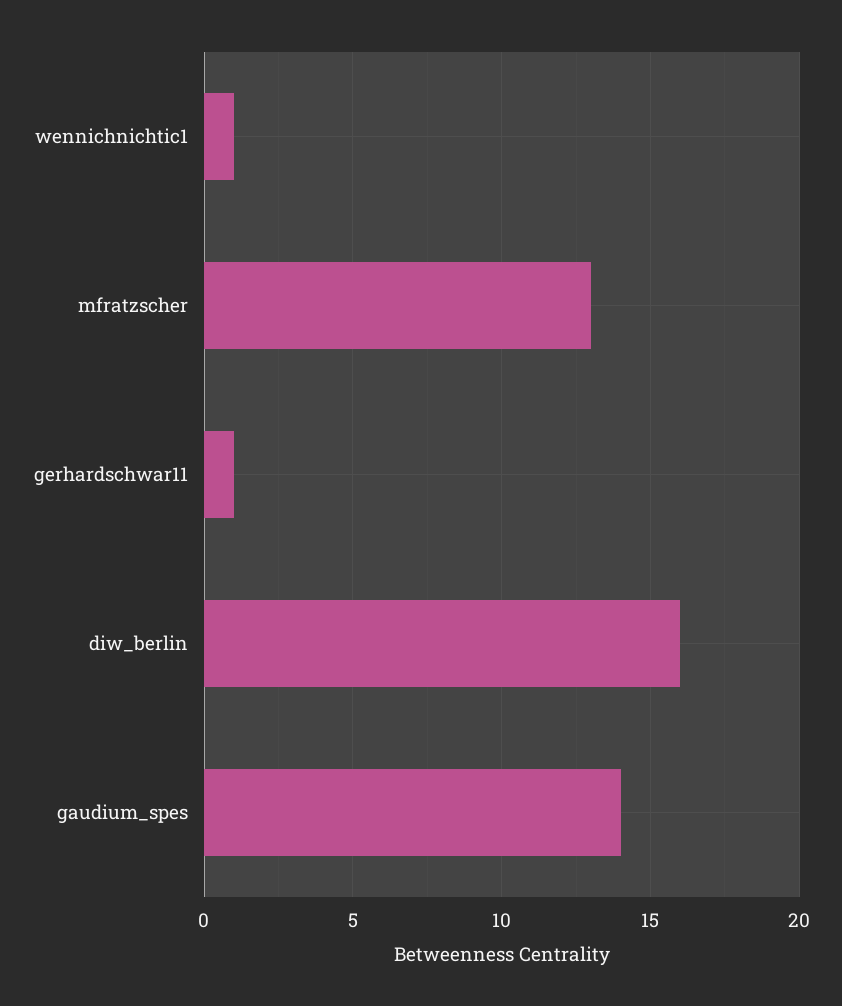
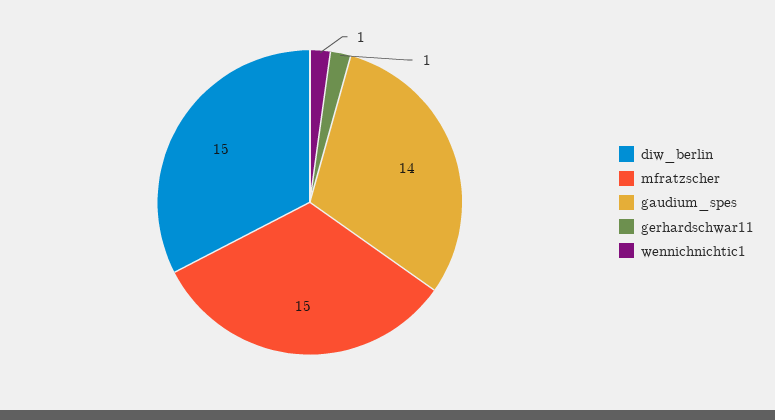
  {
    "wennichnichtic1": 1,
-   "mfratzscher": 13,
+   "mfratzscher": 15,
    "gerhardschwar11": 1,
-   "diw_berlin": 16,
+   "diw_berlin": 15,
    "gaudium_spes": 14
  }

